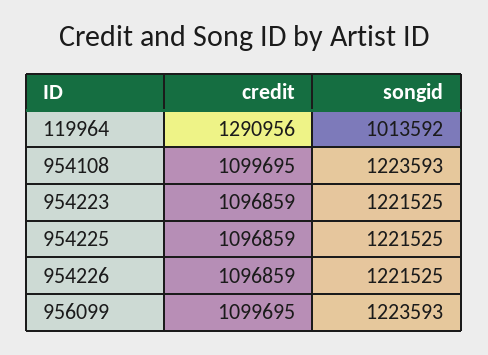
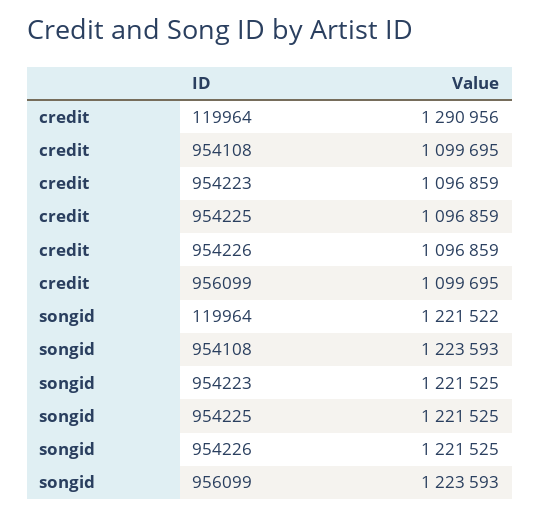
  {
    "credit": {
      "119964": 1290956,
      "954108": 1099695,
      "954223": 1096859,
      "954225": 1096859,
      "954226": 1096859,
      "956099": 1099695
    },
    "songid": {
-     "119964": 1013592,
+     "119964": 1221522,
      "954108": 1223593,
      "954223": 1221525,
      "954225": 1221525,
      "954226": 1221525,
      "956099": 1223593
    }
  }

